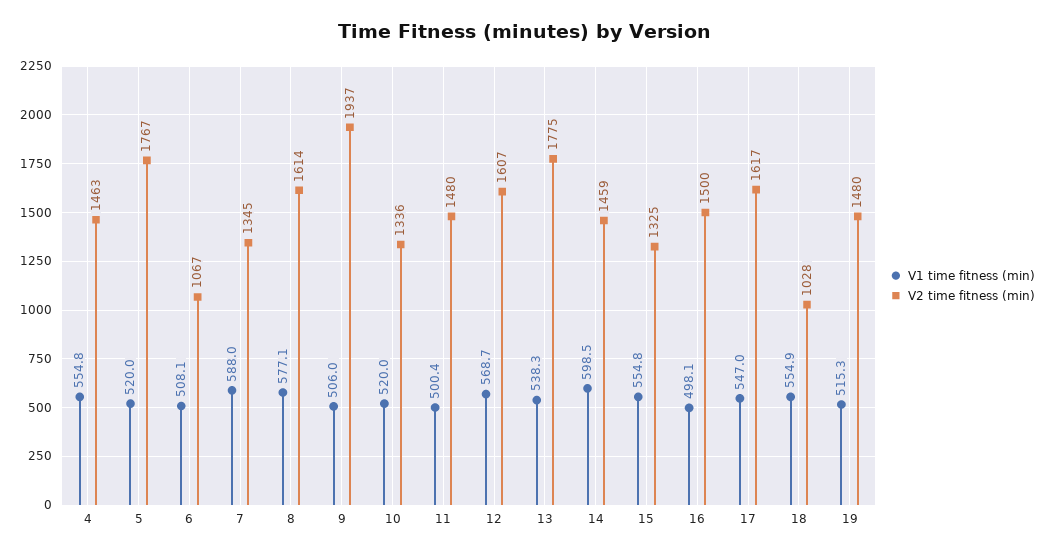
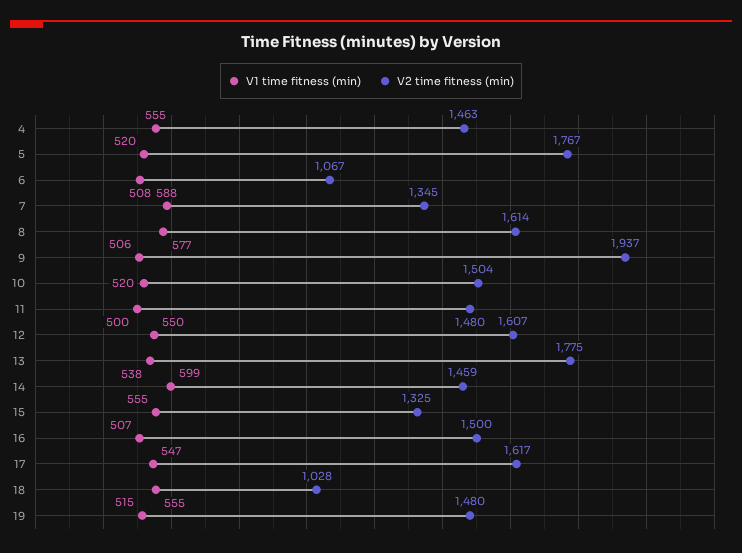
  {
    "V1 time fitness (min)": {
      "4": 554.8,
      "5": 520,
      "6": 508.1,
      "7": 588,
      "8": 577.1,
      "9": 506,
      "10": 520,
      "11": 500.4,
-     "12": 568.7,
+     "12": 550,
      "13": 538.3,
      "14": 598.5,
      "15": 554.8,
-     "16": 498.1,
+     "16": 507,
      "17": 547,
      "18": 554.9,
      "19": 515.3
    },
    "V2 time fitness (min)": {
      "4": 1463,
      "5": 1767,
      "6": 1067,
      "7": 1345,
      "8": 1614,
      "9": 1937,
-     "10": 1336,
+     "10": 1504,
      "11": 1480,
      "12": 1607,
      "13": 1775,
      "14": 1459,
      "15": 1325,
      "16": 1500,
      "17": 1617,
      "18": 1028,
      "19": 1480
    }
  }

